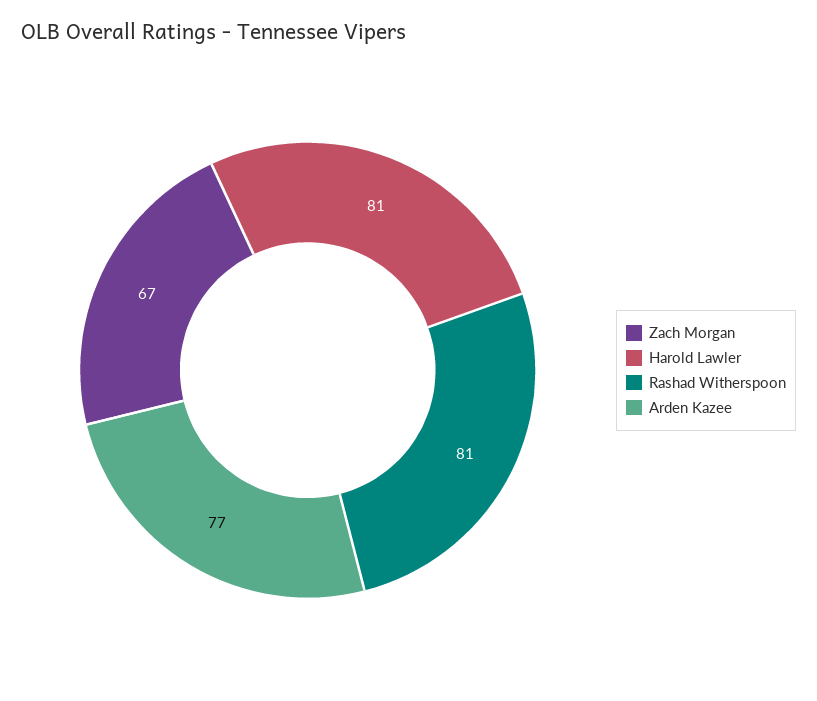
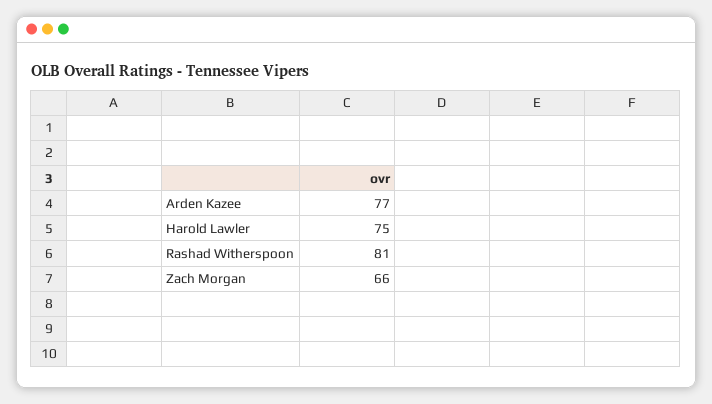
  {
-   "Zach Morgan": 67,
+   "Zach Morgan": 66,
-   "Harold Lawler": 81,
+   "Harold Lawler": 75,
    "Rashad Witherspoon": 81,
    "Arden Kazee": 77
  }

